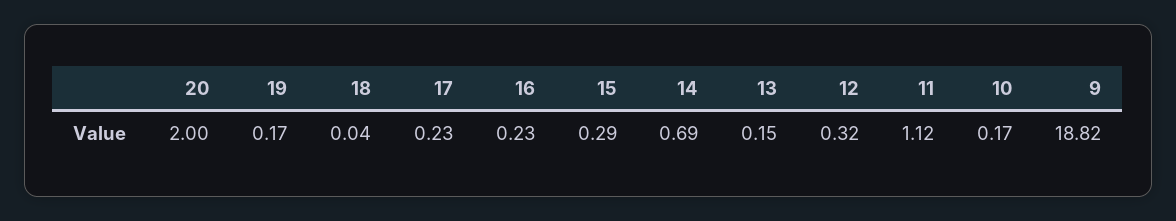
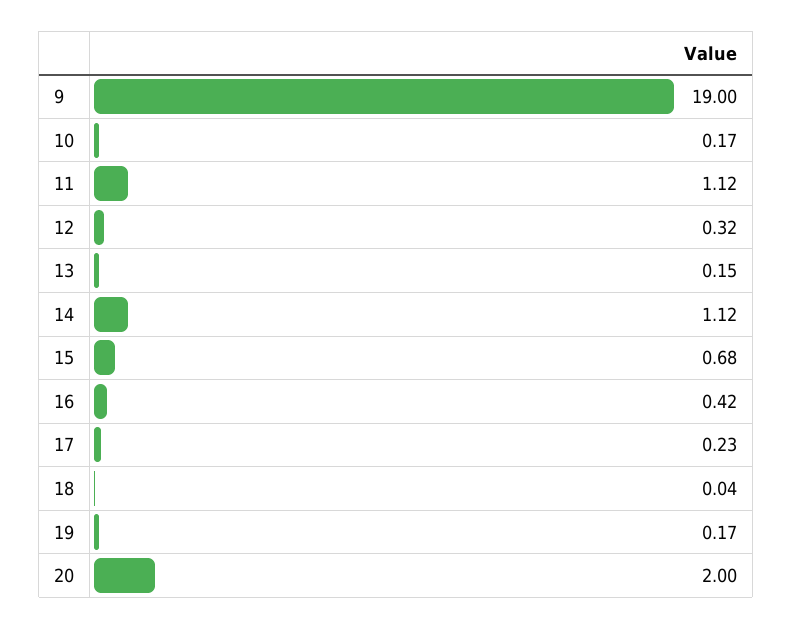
  {
    "20": 2,
    "19": 0.17,
    "18": 0.04,
    "17": 0.23,
-   "16": 0.23,
+   "16": 0.42,
-   "15": 0.29,
+   "15": 0.68,
-   "14": 0.69,
+   "14": 1.12,
    "13": 0.15,
    "12": 0.32,
    "11": 1.12,
    "10": 0.17,
-   "9": 18.82
+   "9": 19
  }

